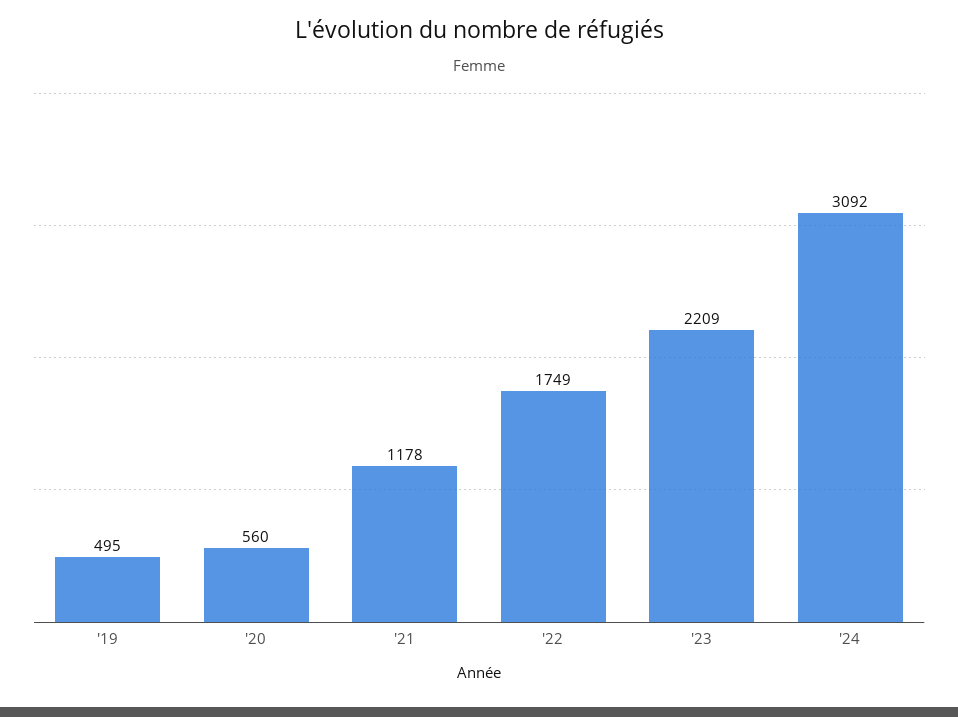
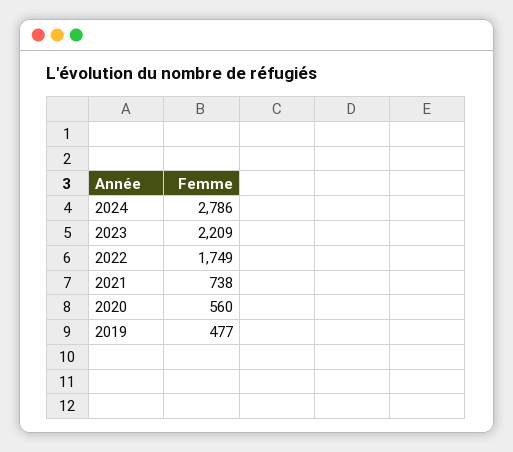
  {
-   "'19": 495,
+   "'19": 477,
    "'20": 560,
-   "'21": 1178,
+   "'21": 738,
    "'22": 1749,
    "'23": 2209,
-   "'24": 3092
+   "'24": 2786
  }

